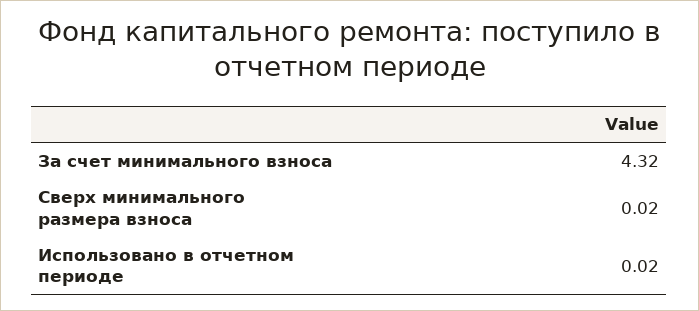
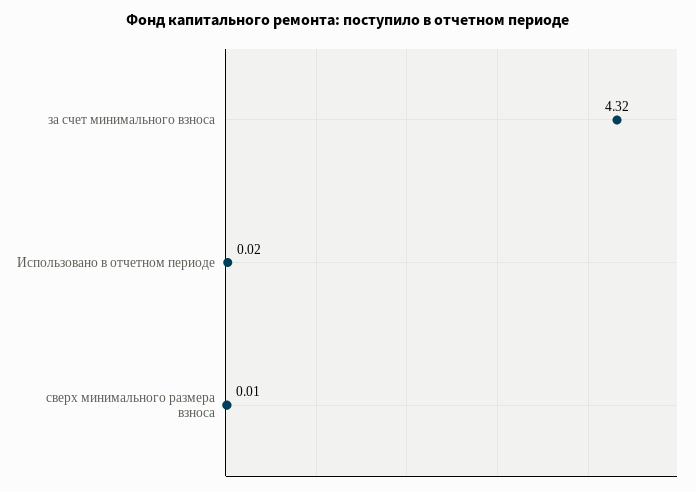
  {
    "За счет минимального взноса": 4.32,
-   "Сверх минимального размера взноса": 0.02,
+   "Сверх минимального размера взноса": 0.01,
    "Использовано в отчетном периоде": 0.02
  }

